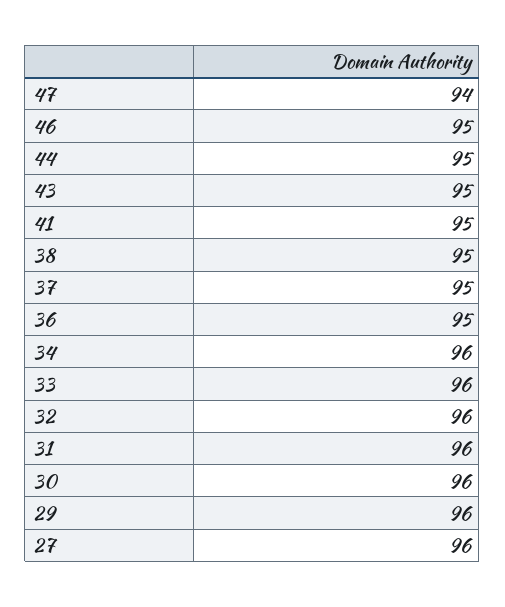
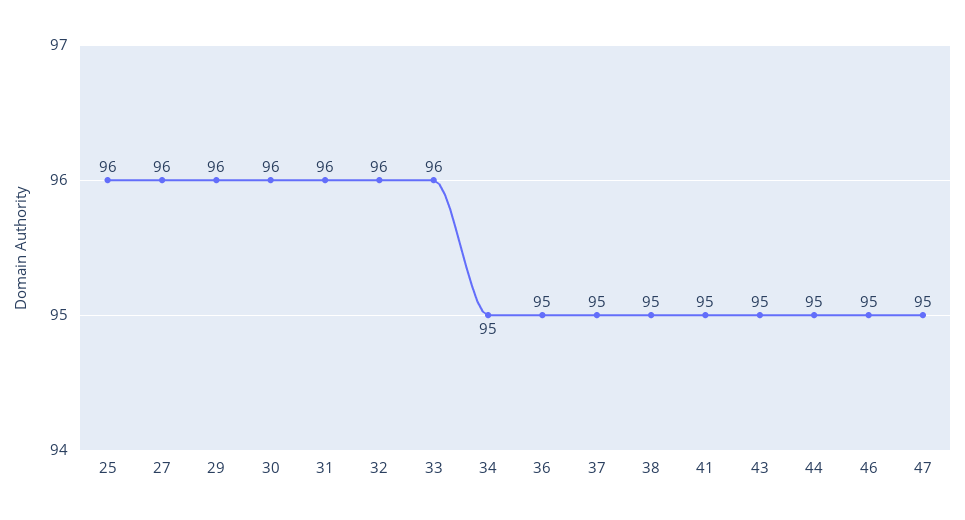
  {
-   "47": 94,
+   "47": 95,
    "46": 95,
    "44": 95,
    "43": 95,
    "41": 95,
    "38": 95,
    "37": 95,
    "36": 95,
-   "34": 96,
+   "34": 95,
    "33": 96,
    "32": 96,
    "31": 96,
    "30": 96,
    "29": 96,
-   "27": 96
+   "27": 96,
+   "25": 96
  }

